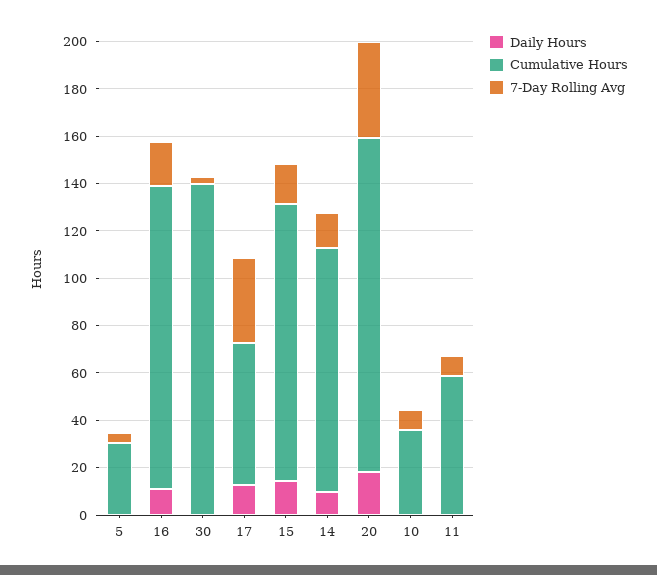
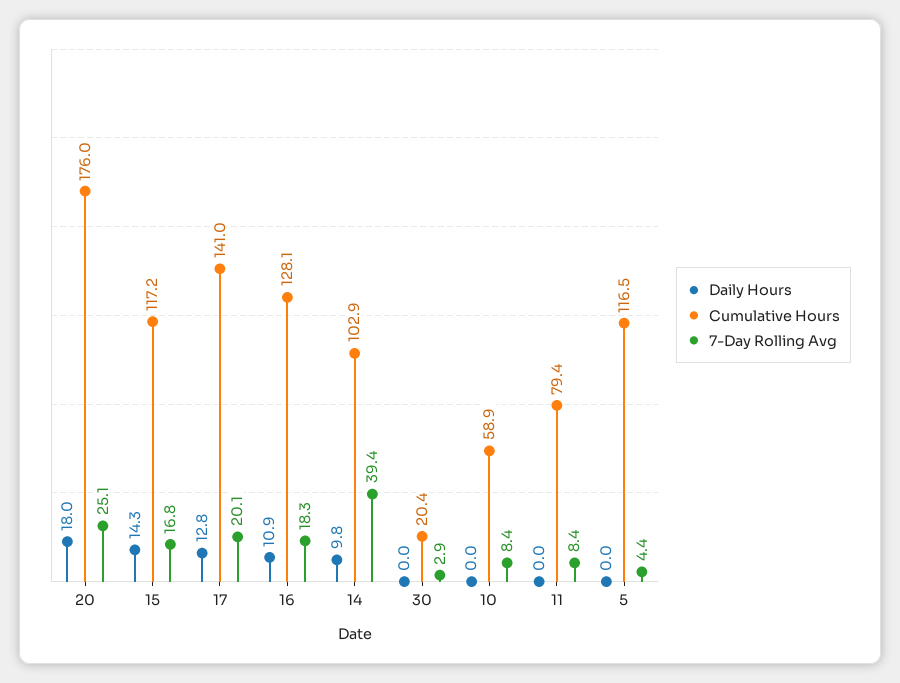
  {
    "Daily Hours": {
      "5": 0,
      "16": 10.9,
      "30": 0,
      "17": 12.8,
      "15": 14.3,
      "14": 9.8,
      "20": 18,
      "10": 0,
      "11": 0
    },
    "Cumulative Hours": {
-     "5": 30,
+     "5": 116.5,
      "16": 128.1,
-     "30": 140,
+     "30": 20.4,
-     "17": 60,
+     "17": 141,
      "15": 117.2,
      "14": 102.9,
-     "20": 140,
+     "20": 176,
-     "10": 35,
+     "10": 58.9,
-     "11": 60
+     "11": 79.4
    },
    "7-Day Rolling Avg": {
      "5": 4.4,
      "16": 18.3,
      "30": 2.9,
-     "17": 35,
+     "17": 20.1,
      "15": 16.8,
-     "14": 15,
+     "14": 39.4,
-     "20": 40,
+     "20": 25.1,
      "10": 8.4,
      "11": 8.4
    }
  }

